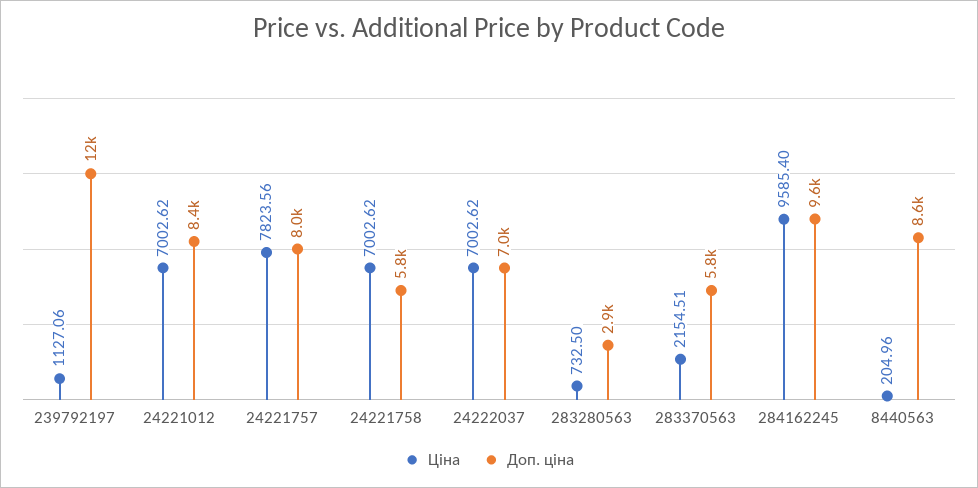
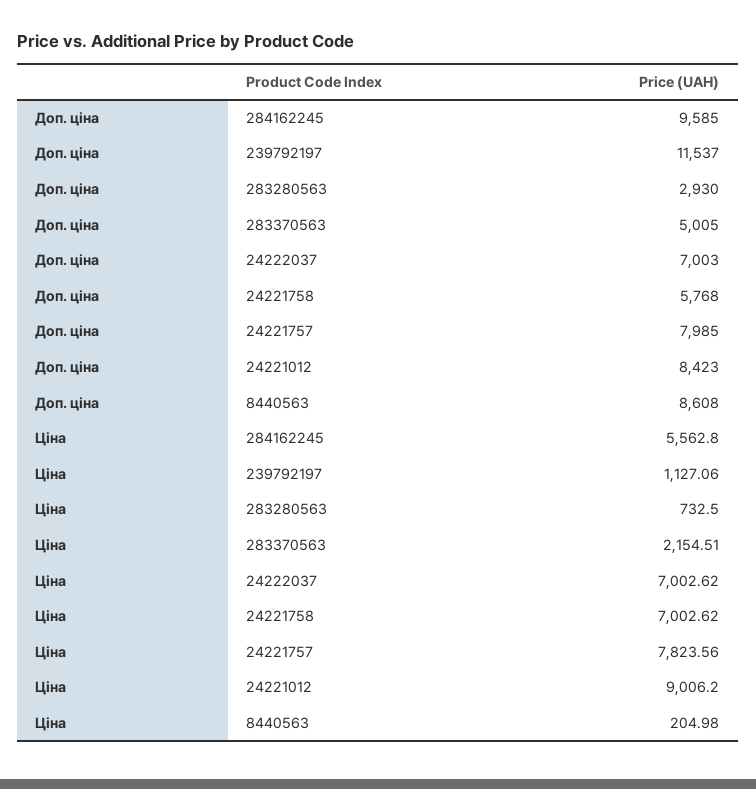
  {
    "Ціна": {
      "239792197": 1127.06,
-     "24221012": 7002.62,
+     "24221012": 9006.2,
      "24221757": 7823.56,
      "24221758": 7002.62,
      "24222037": 7002.62,
      "283280563": 732.5,
      "283370563": 2154.51,
-     "284162245": 9585.4,
+     "284162245": 5562.8,
-     "8440563": 204.96
+     "8440563": 204.98
    },
    "Доп. ціна": {
      "239792197": 11537,
      "24221012": 8423,
      "24221757": 7985,
      "24221758": 5768,
      "24222037": 7003,
      "283280563": 2930,
-     "283370563": 5800,
+     "283370563": 5005,
      "284162245": 9585,
      "8440563": 8608
    }
  }

